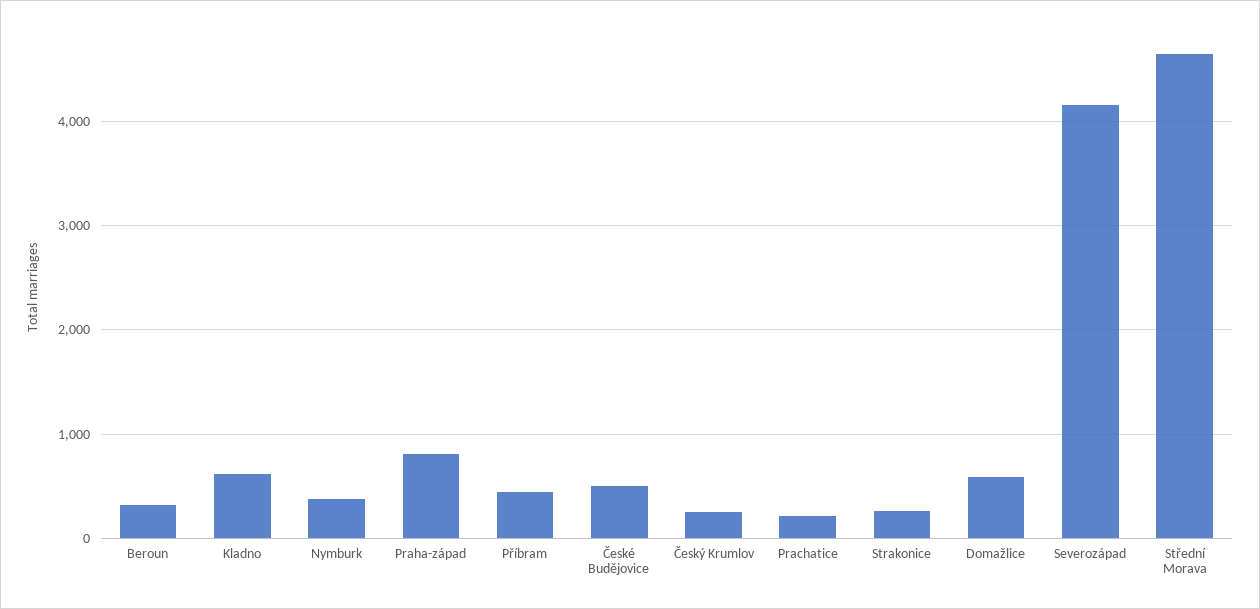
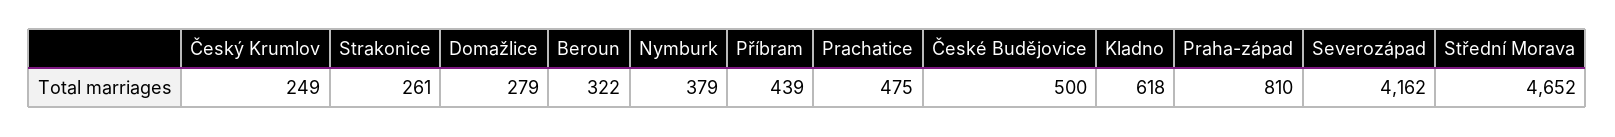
  {
    "Beroun": 322,
    "Kladno": 618,
    "Nymburk": 379,
    "Praha-západ": 810,
    "Příbram": 439,
    "České Budějovice": 500,
    "Český Krumlov": 249,
-   "Prachatice": 200,
+   "Prachatice": 475,
    "Strakonice": 261,
-   "Domažlice": 600,
+   "Domažlice": 279,
    "Severozápad": 4162,
    "Střední Morava": 4652
  }

